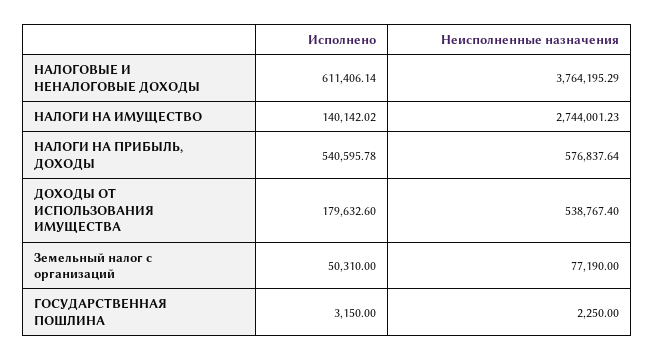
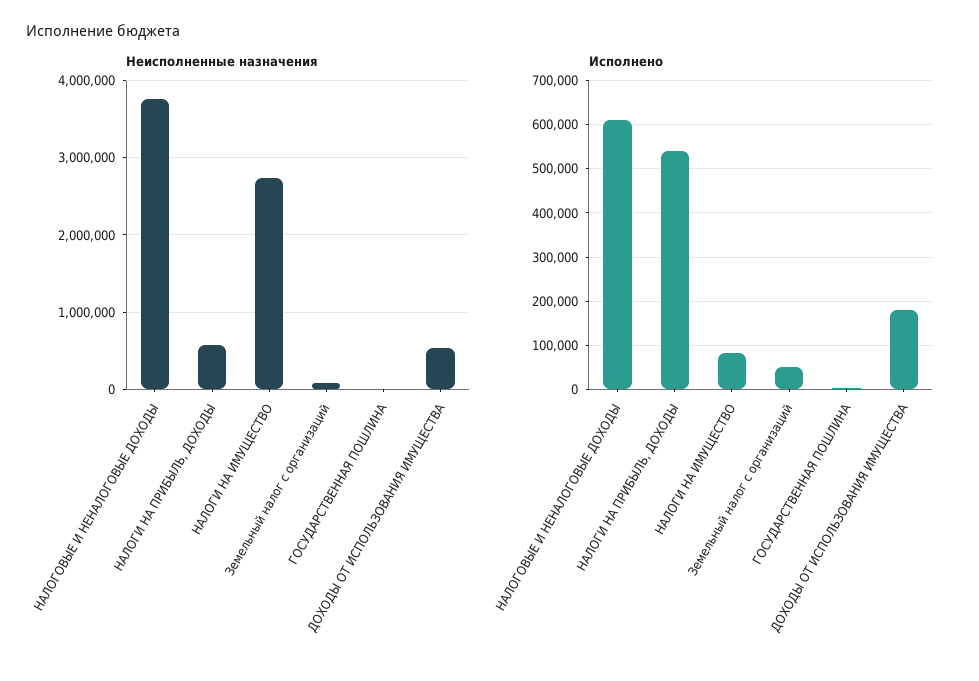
  {
    "Исполнено": {
      "НАЛОГОВЫЕ И НЕНАЛОГОВЫЕ ДОХОДЫ": 611406.14,
-     "НАЛОГИ НА ИМУЩЕСТВО": 140142.02,
+     "НАЛОГИ НА ИМУЩЕСТВО": 80000,
      "НАЛОГИ НА ПРИБЫЛЬ, ДОХОДЫ": 540595.78,
      "ДОХОДЫ ОТ ИСПОЛЬЗОВАНИЯ ИМУЩЕСТВА": 179632.6,
      "Земельный налог с организаций": 50310,
      "ГОСУДАРСТВЕННАЯ ПОШЛИНА": 3150
    },
    "Неисполненные назначения": {
      "НАЛОГОВЫЕ И НЕНАЛОГОВЫЕ ДОХОДЫ": 3764195.29,
      "НАЛОГИ НА ИМУЩЕСТВО": 2744001.23,
      "НАЛОГИ НА ПРИБЫЛЬ, ДОХОДЫ": 576837.64,
      "ДОХОДЫ ОТ ИСПОЛЬЗОВАНИЯ ИМУЩЕСТВА": 538767.4,
      "Земельный налог с организаций": 77190,
      "ГОСУДАРСТВЕННАЯ ПОШЛИНА": 2250
    }
  }

